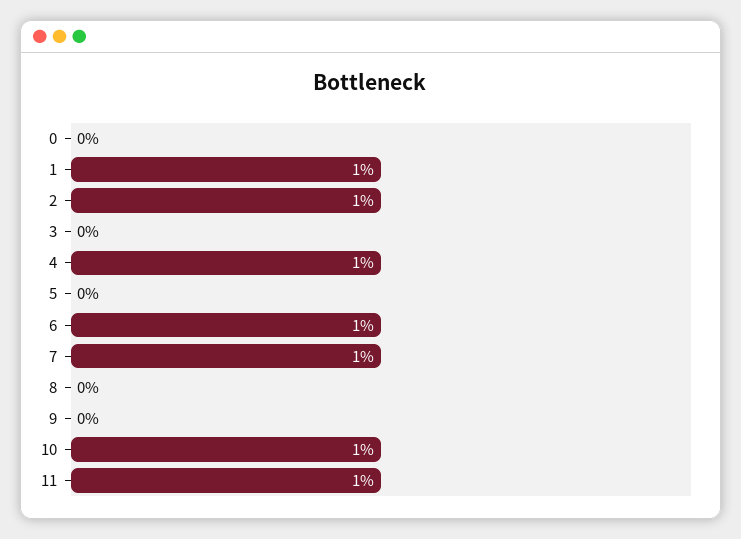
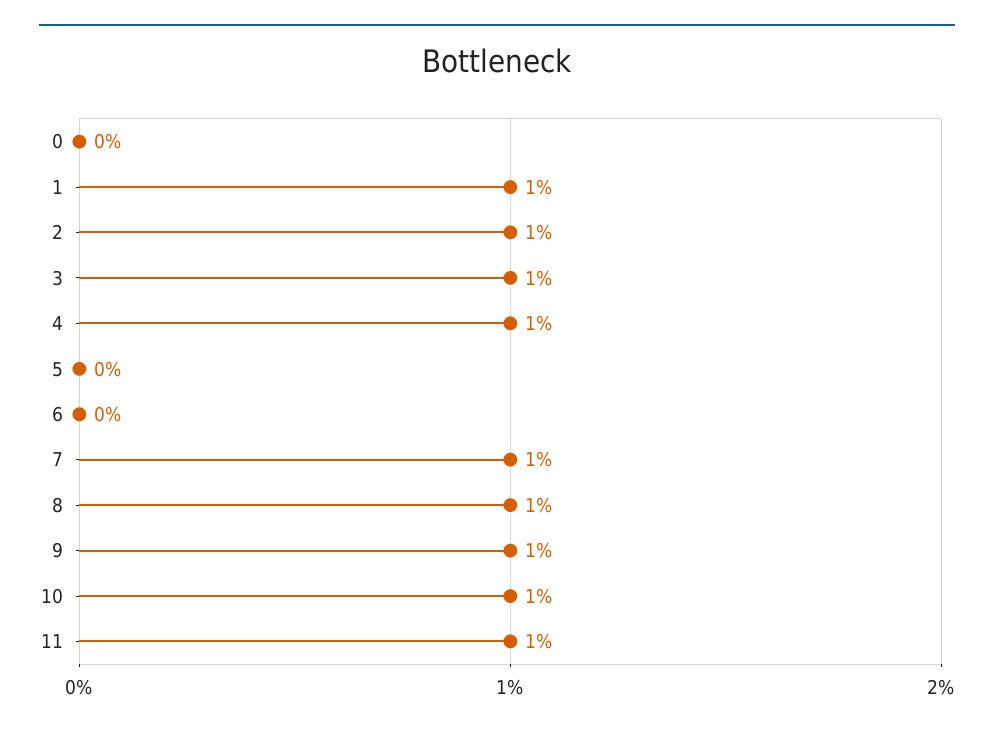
  {
    "0": 0,
    "1": 1,
    "2": 1,
-   "3": 0,
+   "3": 1,
    "4": 1,
    "5": 0,
-   "6": 1,
+   "6": 0,
    "7": 1,
-   "8": 0,
+   "8": 1,
-   "9": 0,
+   "9": 1,
    "10": 1,
    "11": 1
  }

